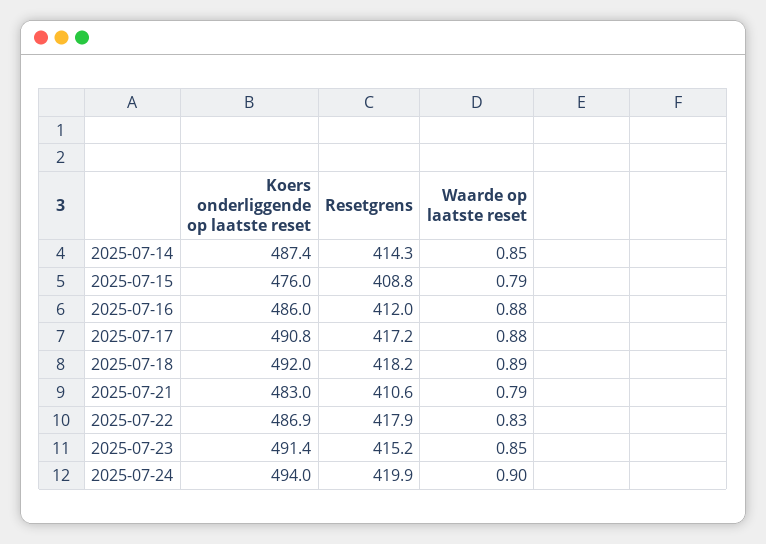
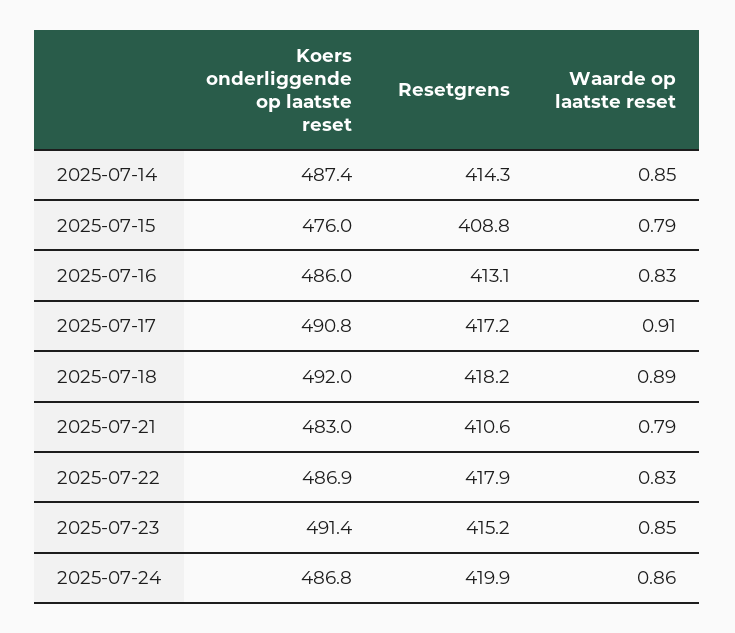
  {
    "Koers onderliggende op laatste reset": {
      "2025-07-14": 487.4,
      "2025-07-15": 476,
      "2025-07-16": 486,
      "2025-07-17": 490.8,
      "2025-07-18": 492,
      "2025-07-21": 483,
      "2025-07-22": 486.9,
      "2025-07-23": 491.4,
-     "2025-07-24": 494
+     "2025-07-24": 486.8
    },
    "Resetgrens": {
      "2025-07-14": 414.3,
      "2025-07-15": 408.8,
-     "2025-07-16": 412,
+     "2025-07-16": 413.1,
      "2025-07-17": 417.2,
      "2025-07-18": 418.2,
      "2025-07-21": 410.6,
      "2025-07-22": 417.9,
      "2025-07-23": 415.2,
      "2025-07-24": 419.9
    },
    "Waarde op laatste reset": {
      "2025-07-14": 0.85,
      "2025-07-15": 0.79,
-     "2025-07-16": 0.88,
+     "2025-07-16": 0.83,
-     "2025-07-17": 0.88,
+     "2025-07-17": 0.91,
      "2025-07-18": 0.89,
      "2025-07-21": 0.79,
      "2025-07-22": 0.83,
      "2025-07-23": 0.85,
-     "2025-07-24": 0.9
+     "2025-07-24": 0.86
    }
  }

